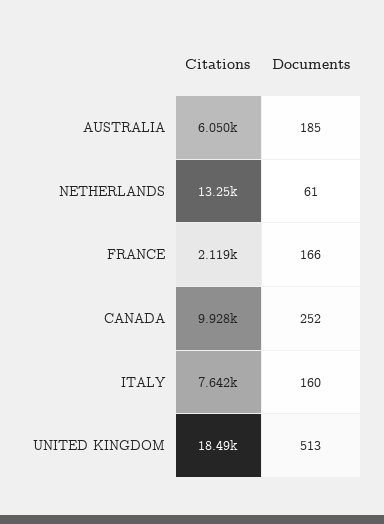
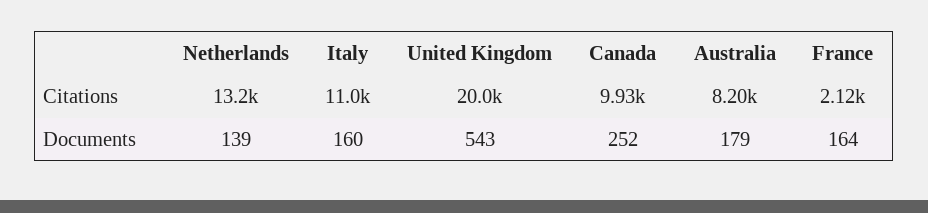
  {
    "Citations": {
-     "AUSTRALIA": 6050,
+     "AUSTRALIA": 8200,
      "NETHERLANDS": 13250,
      "FRANCE": 2119,
      "CANADA": 9928,
-     "ITALY": 7642,
+     "ITALY": 11000,
-     "UNITED KINGDOM": 18490
+     "UNITED KINGDOM": 20000
    },
    "Documents": {
-     "AUSTRALIA": 185,
+     "AUSTRALIA": 179,
-     "NETHERLANDS": 61,
+     "NETHERLANDS": 139,
-     "FRANCE": 166,
+     "FRANCE": 164,
      "CANADA": 252,
      "ITALY": 160,
-     "UNITED KINGDOM": 513
+     "UNITED KINGDOM": 543
    }
  }

